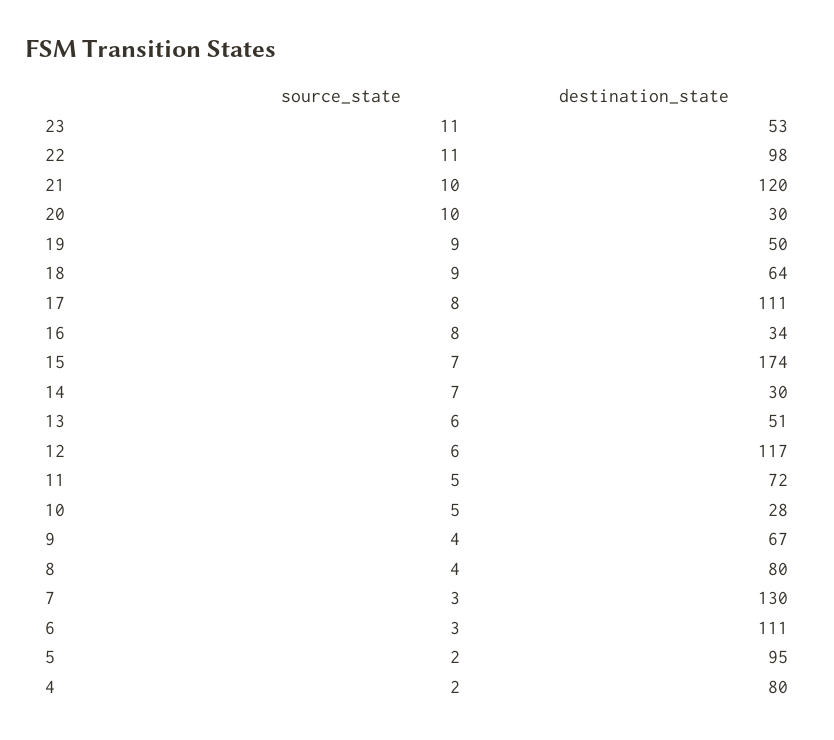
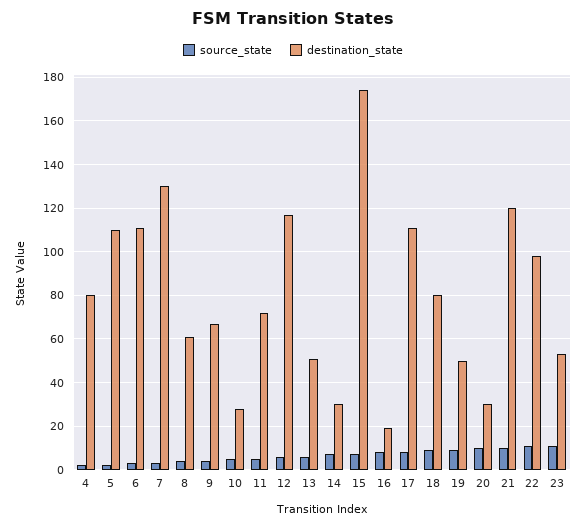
  {
    "source_state": {
      "23": 11,
      "22": 11,
      "21": 10,
      "20": 10,
      "19": 9,
      "18": 9,
      "17": 8,
      "16": 8,
      "15": 7,
      "14": 7,
      "13": 6,
      "12": 6,
      "11": 5,
      "10": 5,
      "9": 4,
      "8": 4,
      "7": 3,
      "6": 3,
      "5": 2,
      "4": 2
    },
    "destination_state": {
      "23": 53,
      "22": 98,
      "21": 120,
      "20": 30,
      "19": 50,
-     "18": 64,
+     "18": 80,
      "17": 111,
-     "16": 34,
+     "16": 20,
      "15": 174,
      "14": 30,
      "13": 51,
      "12": 117,
      "11": 72,
      "10": 28,
      "9": 67,
-     "8": 80,
+     "8": 60,
      "7": 130,
      "6": 111,
-     "5": 95,
+     "5": 110,
      "4": 80
    }
  }

